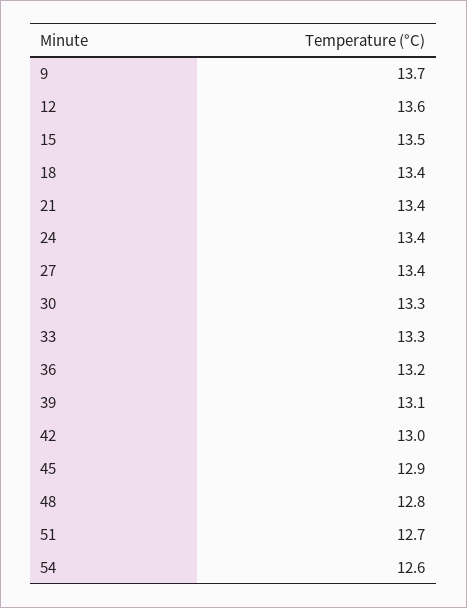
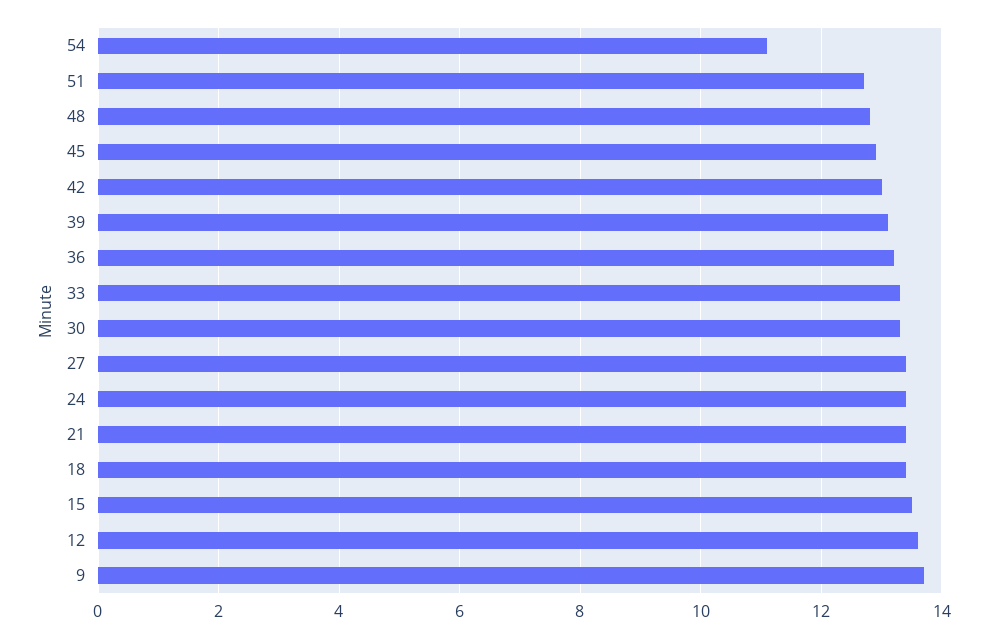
  {
    "9": 13.7,
    "12": 13.6,
    "15": 13.5,
    "18": 13.4,
    "21": 13.4,
    "24": 13.4,
    "27": 13.4,
    "30": 13.3,
    "33": 13.3,
    "36": 13.2,
    "39": 13.1,
    "42": 13,
    "45": 12.9,
    "48": 12.8,
    "51": 12.7,
-   "54": 12.6
+   "54": 11
  }

